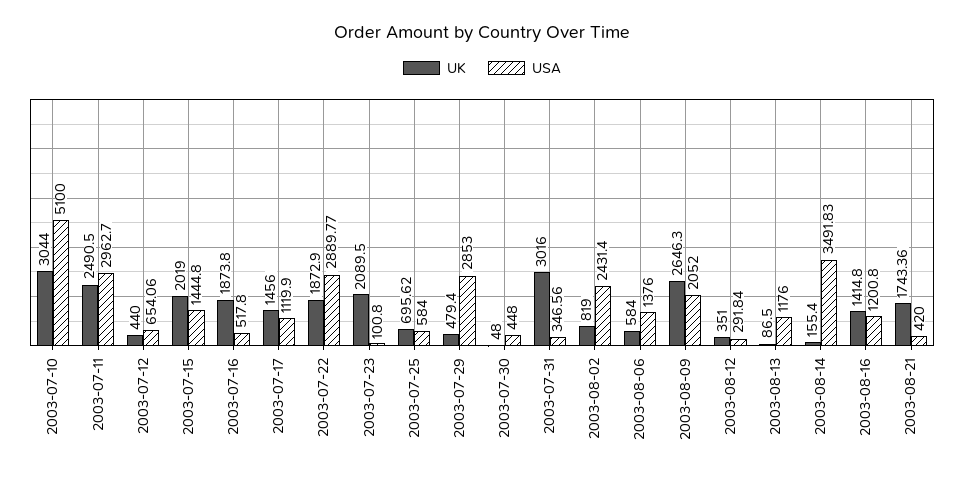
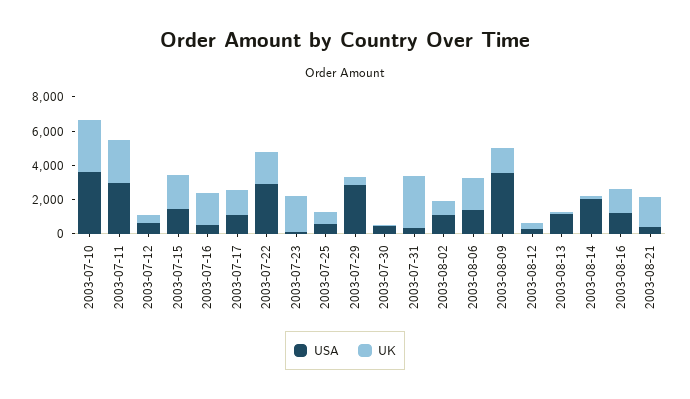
  {
    "UK": {
      "2003-07-10": 3044,
      "2003-07-11": 2490.5,
      "2003-07-12": 440,
      "2003-07-15": 2019,
      "2003-07-16": 1873.8,
      "2003-07-17": 1456,
      "2003-07-22": 1872.9,
      "2003-07-23": 2089.5,
      "2003-07-25": 695.62,
      "2003-07-29": 479.4,
      "2003-07-30": 48,
      "2003-07-31": 3016,
      "2003-08-02": 819,
-     "2003-08-06": 584,
+     "2003-08-06": 2000,
-     "2003-08-09": 2646.3,
+     "2003-08-09": 1500,
      "2003-08-12": 351,
      "2003-08-13": 86.5,
      "2003-08-14": 155.4,
      "2003-08-16": 1414.8,
      "2003-08-21": 1743.36
    },
    "USA": {
-     "2003-07-10": 5100,
+     "2003-07-10": 3500,
      "2003-07-11": 2962.7,
      "2003-07-12": 654.06,
      "2003-07-15": 1444.8,
      "2003-07-16": 517.8,
      "2003-07-17": 1119.9,
      "2003-07-22": 2889.77,
      "2003-07-23": 100.8,
      "2003-07-25": 584,
      "2003-07-29": 2853,
      "2003-07-30": 448,
      "2003-07-31": 346.56,
-     "2003-08-02": 2431.4,
+     "2003-08-02": 1000,
      "2003-08-06": 1376,
-     "2003-08-09": 2052,
+     "2003-08-09": 3500,
      "2003-08-12": 291.84,
      "2003-08-13": 1176,
-     "2003-08-14": 3491.83,
+     "2003-08-14": 2000,
      "2003-08-16": 1200.8,
      "2003-08-21": 420
    }
  }

